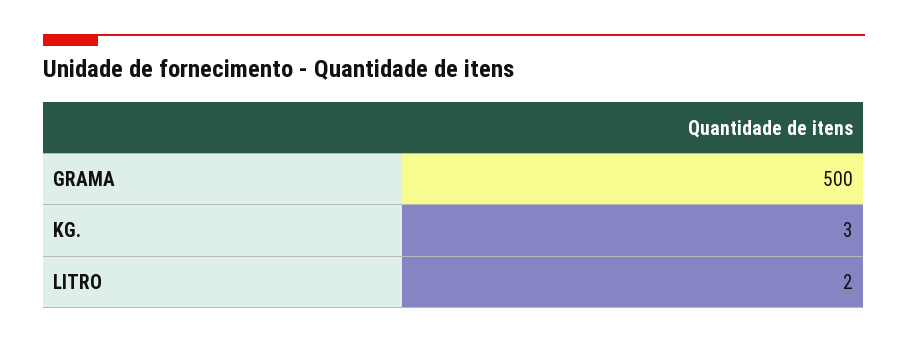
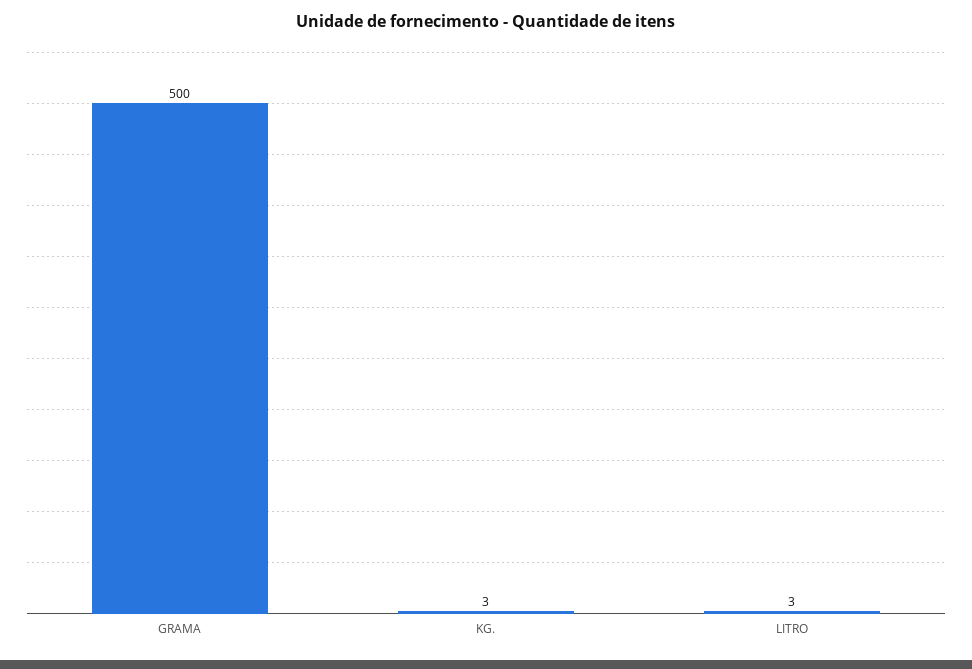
  {
    "GRAMA": 500,
    "KG.": 3,
-   "LITRO": 2
+   "LITRO": 3
  }

